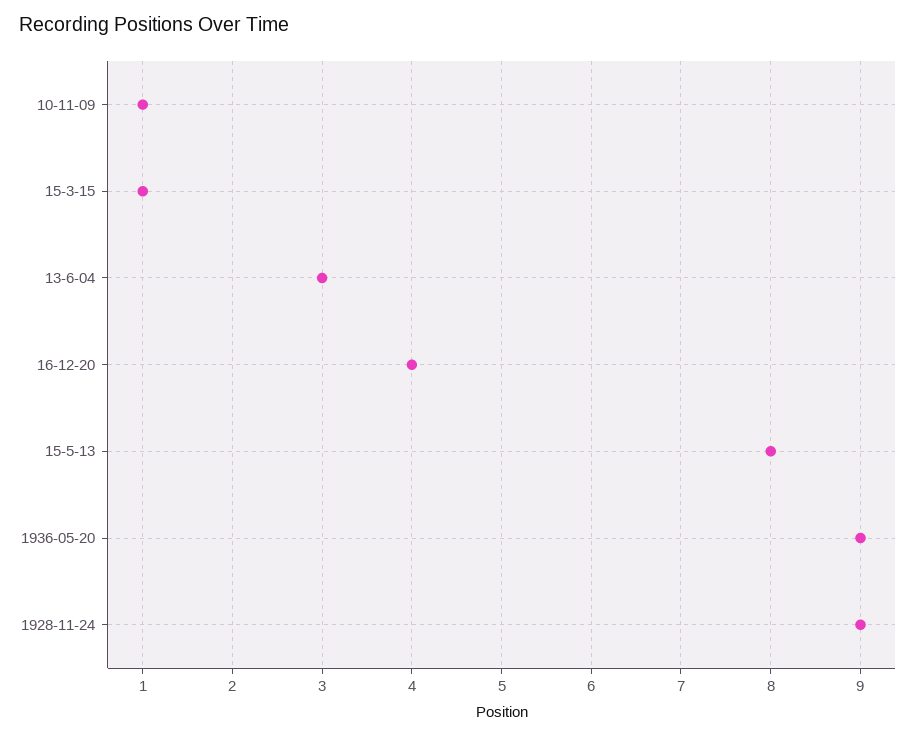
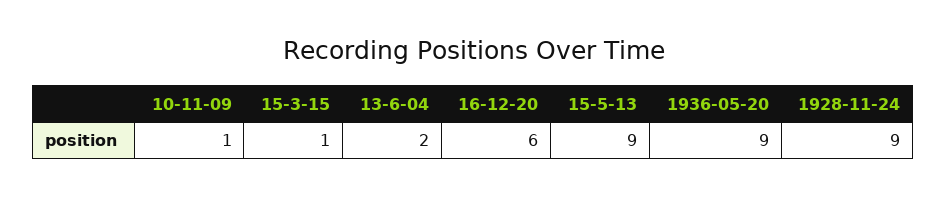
  {
    "10-11-09": 1,
    "15-3-15": 1,
-   "13-6-04": 3,
+   "13-6-04": 2,
-   "16-12-20": 4,
+   "16-12-20": 6,
-   "15-5-13": 8,
+   "15-5-13": 9,
    "1936-05-20": 9,
    "1928-11-24": 9
  }

